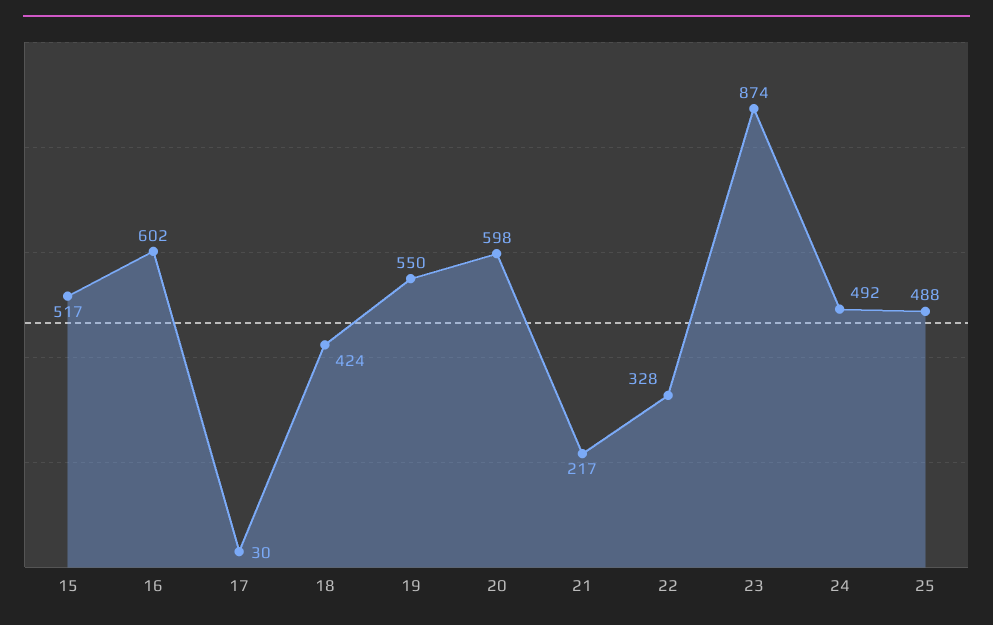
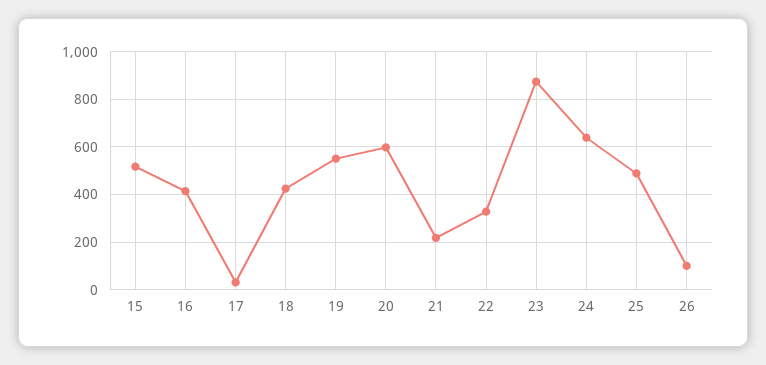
  {
    "15": 517,
-   "16": 602,
+   "16": 400,
    "17": 30,
    "18": 424,
    "19": 550,
    "20": 598,
    "21": 217,
    "22": 328,
    "23": 874,
-   "24": 492,
+   "24": 650,
-   "25": 488
+   "25": 488,
+   "26": 100
  }

